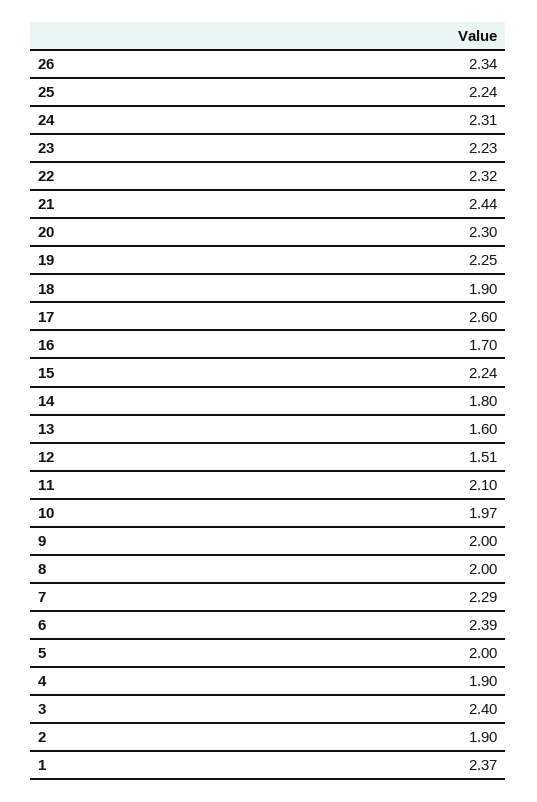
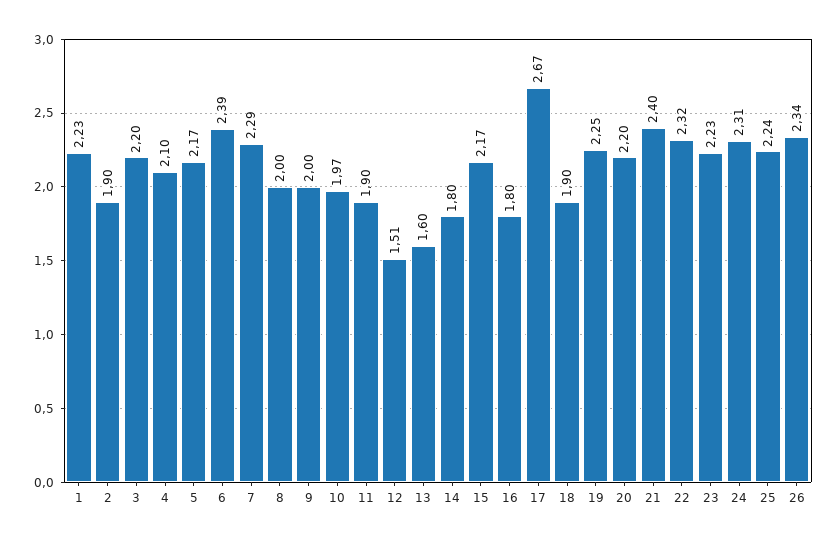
  {
    "26": 2.34,
    "25": 2.24,
    "24": 2.31,
    "23": 2.23,
    "22": 2.32,
-   "21": 2.44,
+   "21": 2.4,
-   "20": 2.3,
+   "20": 2.2,
    "19": 2.25,
    "18": 1.9,
-   "17": 2.6,
+   "17": 2.67,
-   "16": 1.7,
+   "16": 1.8,
-   "15": 2.24,
+   "15": 2.17,
    "14": 1.8,
    "13": 1.6,
    "12": 1.51,
-   "11": 2.1,
+   "11": 1.9,
    "10": 1.97,
    "9": 2,
    "8": 2,
    "7": 2.29,
    "6": 2.39,
-   "5": 2,
+   "5": 2.17,
-   "4": 1.9,
+   "4": 2.1,
-   "3": 2.4,
+   "3": 2.2,
    "2": 1.9,
-   "1": 2.37
+   "1": 2.23
  }

